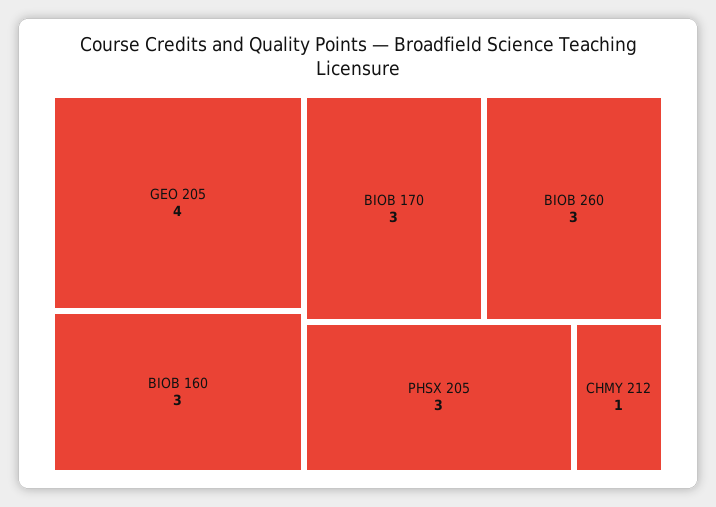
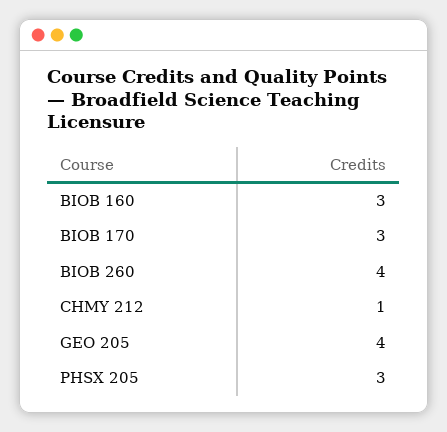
  {
    "GEO 205": 4,
    "BIOB 160": 3,
    "BIOB 170": 3,
-   "BIOB 260": 3,
+   "BIOB 260": 4,
    "PHSX 205": 3,
    "CHMY 212": 1
  }

